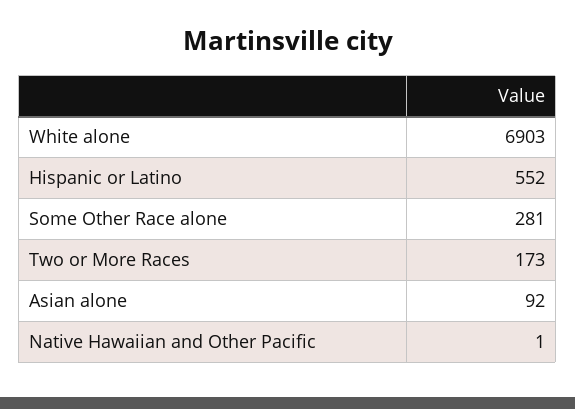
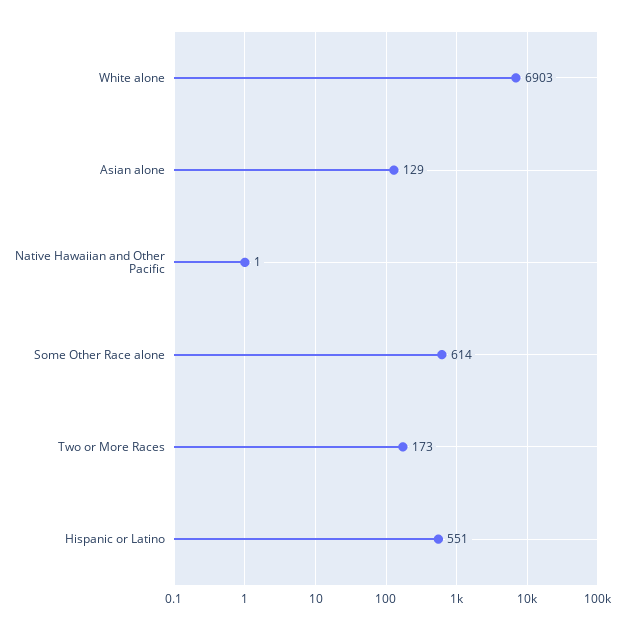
  {
    "White alone": 6903,
-   "Hispanic or Latino": 552,
+   "Hispanic or Latino": 551,
-   "Some Other Race alone": 281,
+   "Some Other Race alone": 614,
    "Two or More Races": 173,
-   "Asian alone": 92,
+   "Asian alone": 129,
    "Native Hawaiian and Other Pacific": 1
  }

